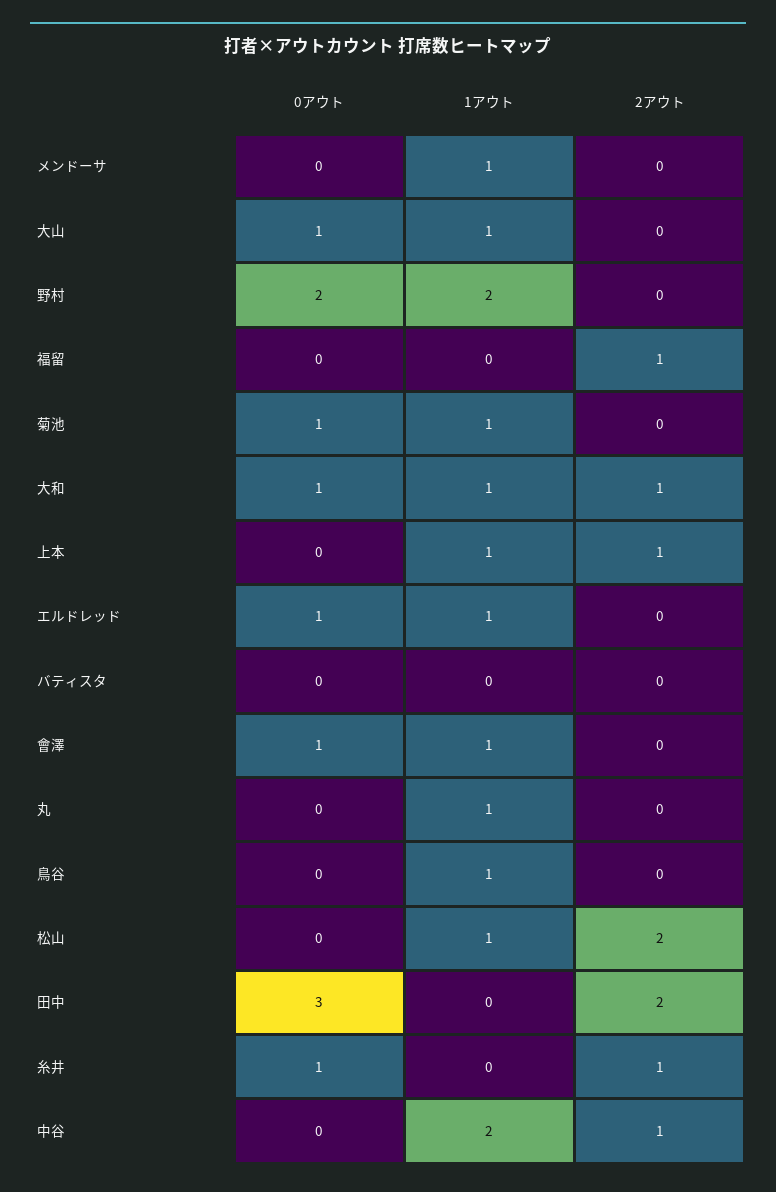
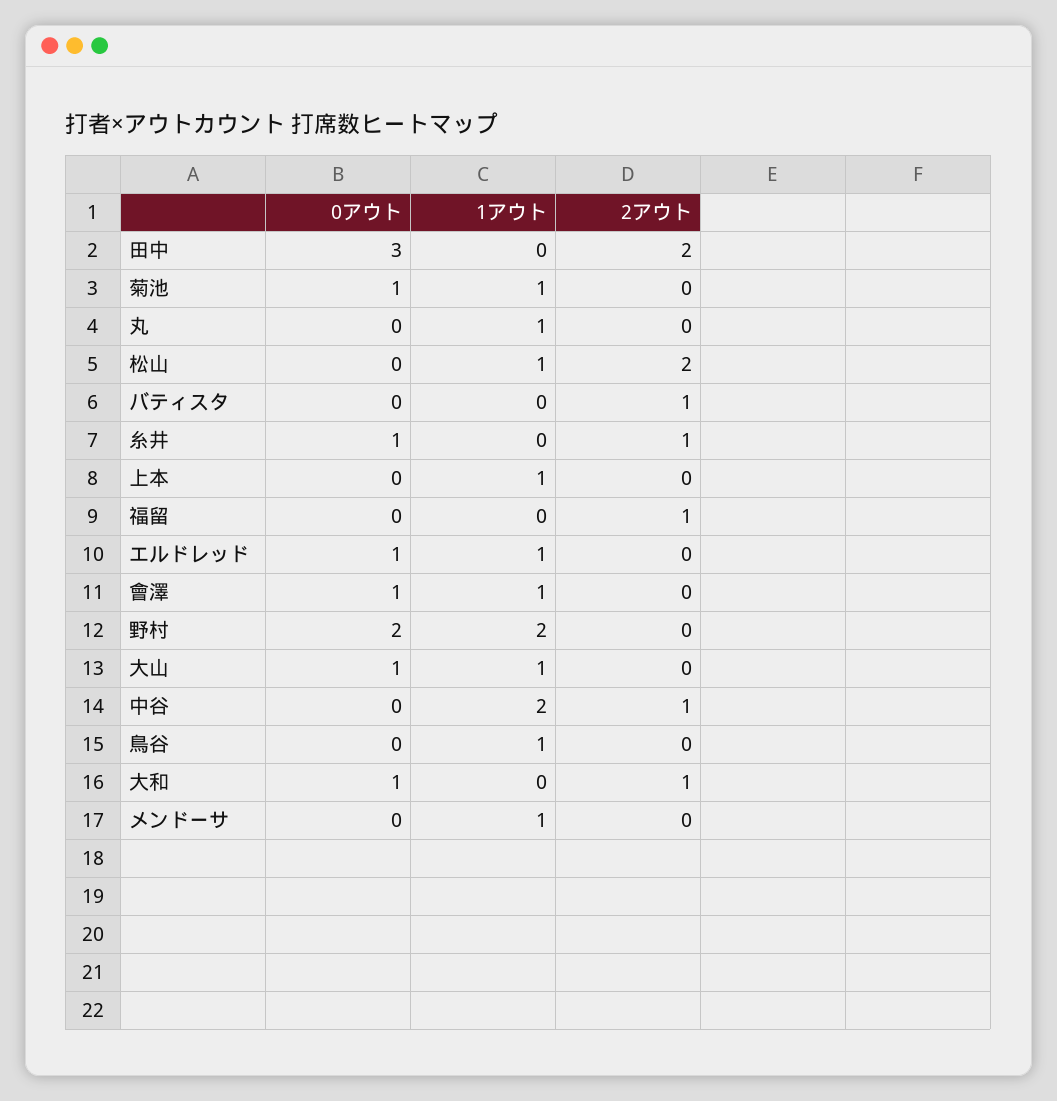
  {
    "0アウト": {
      "メンドーサ": 0,
      "大山": 1,
      "野村": 2,
      "福留": 0,
      "菊池": 1,
      "大和": 1,
      "上本": 0,
      "エルドレッド": 1,
      "バティスタ": 0,
      "會澤": 1,
      "丸": 0,
      "鳥谷": 0,
      "松山": 0,
      "田中": 3,
      "糸井": 1,
      "中谷": 0
    },
    "1アウト": {
      "メンドーサ": 1,
      "大山": 1,
      "野村": 2,
      "福留": 0,
      "菊池": 1,
-     "大和": 1,
+     "大和": 0,
      "上本": 1,
      "エルドレッド": 1,
      "バティスタ": 0,
      "會澤": 1,
      "丸": 1,
      "鳥谷": 1,
      "松山": 1,
      "田中": 0,
      "糸井": 0,
      "中谷": 2
    },
    "2アウト": {
      "メンドーサ": 0,
      "大山": 0,
      "野村": 0,
      "福留": 1,
      "菊池": 0,
      "大和": 1,
-     "上本": 1,
+     "上本": 0,
      "エルドレッド": 0,
-     "バティスタ": 0,
+     "バティスタ": 1,
      "會澤": 0,
      "丸": 0,
      "鳥谷": 0,
      "松山": 2,
      "田中": 2,
      "糸井": 1,
      "中谷": 1
    }
  }

